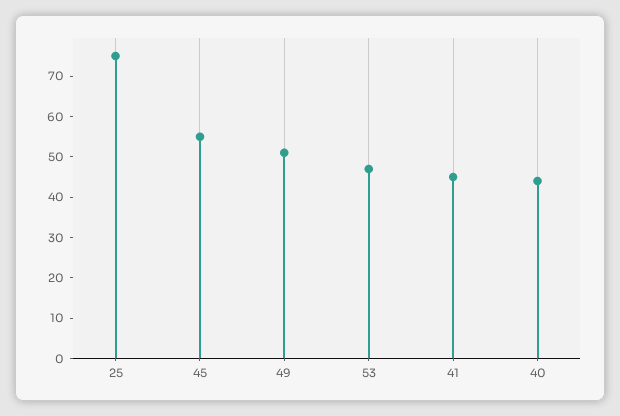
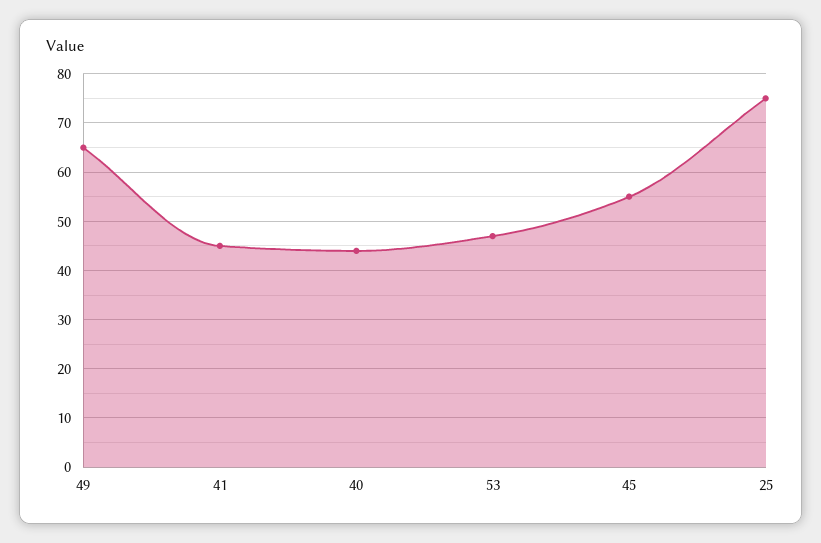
  {
    "25": 75,
    "45": 55,
-   "49": 50,
+   "49": 65,
    "53": 45,
    "41": 45,
    "40": 45
  }

